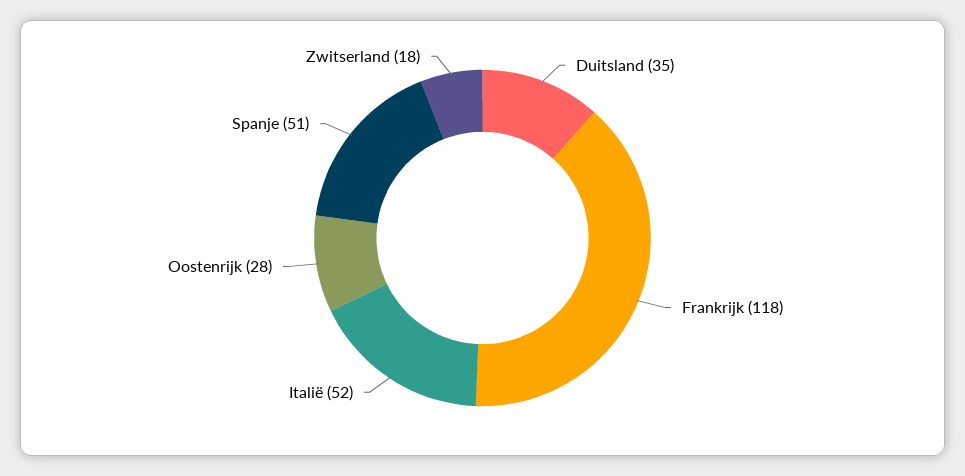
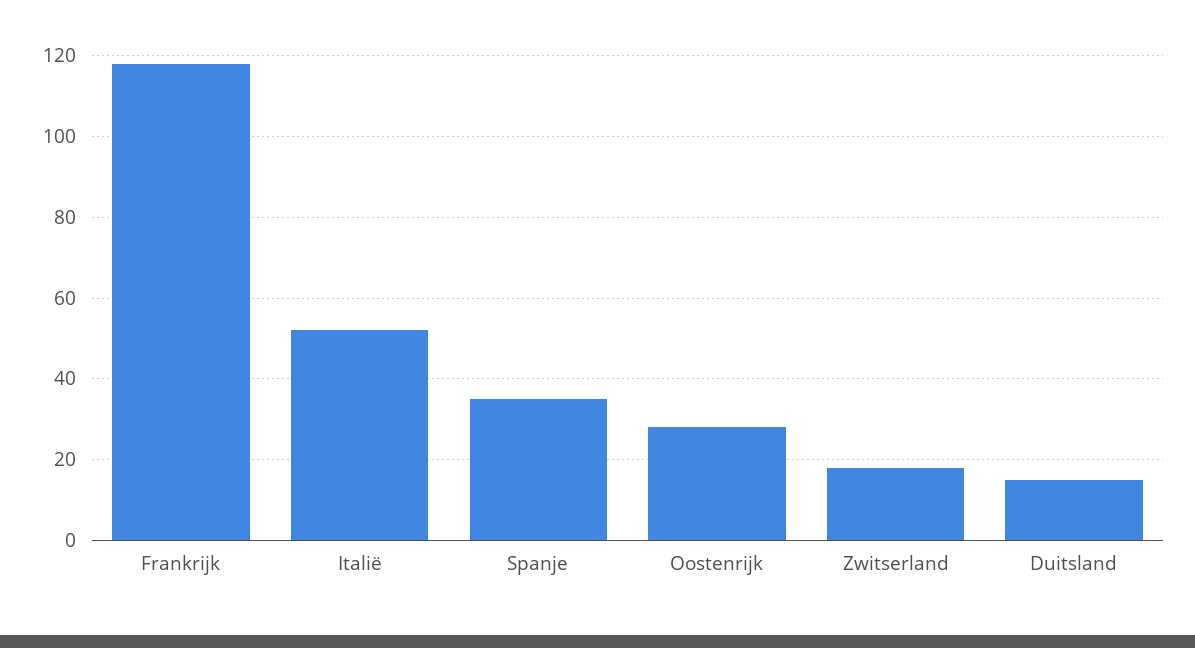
  {
-   "Duitsland": 35,
+   "Duitsland": 15,
    "Frankrijk": 118,
    "Italië": 52,
    "Oostenrijk": 28,
-   "Spanje": 51,
+   "Spanje": 35,
    "Zwitserland": 18
  }

